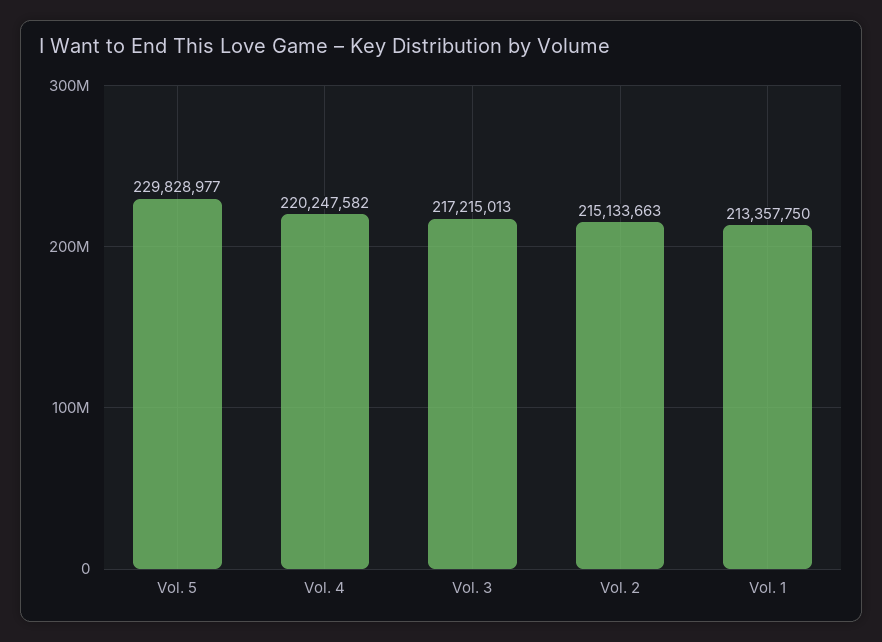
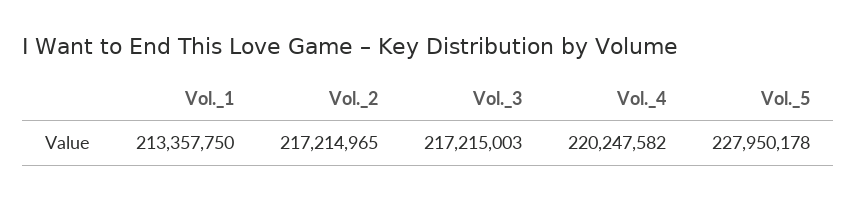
  {
-   "Vol. 5": 229828977,
+   "Vol. 5": 227950178,
    "Vol. 4": 220247582,
-   "Vol. 3": 217215013,
+   "Vol. 3": 217215003,
-   "Vol. 2": 215133663,
+   "Vol. 2": 217214965,
    "Vol. 1": 213357750
  }

